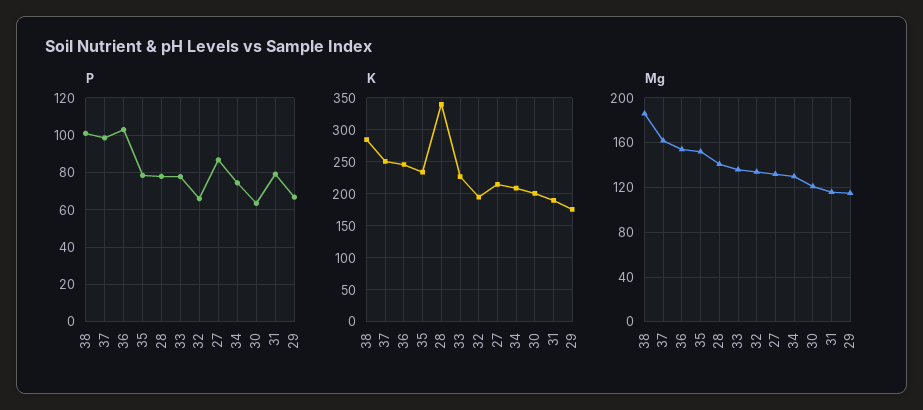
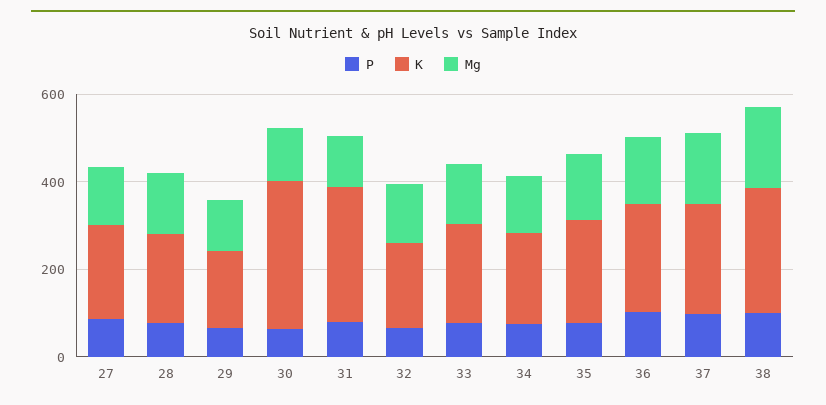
  {
    "P": {
      "38": 100,
      "37": 100,
      "36": 105,
      "35": 80,
      "28": 80,
      "33": 80,
      "32": 65,
      "27": 85,
      "34": 75,
      "30": 65,
      "31": 80,
      "29": 65
    },
    "K": {
      "38": 290,
      "37": 250,
      "36": 250,
      "35": 230,
-     "28": 340,
+     "28": 200,
      "33": 230,
      "32": 200,
      "27": 220,
      "34": 210,
-     "30": 200,
+     "30": 350,
-     "31": 190,
+     "31": 300,
      "29": 180
    },
    "Mg": {
      "38": 190,
      "37": 160,
      "36": 150,
      "35": 150,
      "28": 140,
      "33": 140,
      "32": 130,
      "27": 130,
      "34": 130,
      "30": 120,
      "31": 120,
      "29": 120
    }
  }

